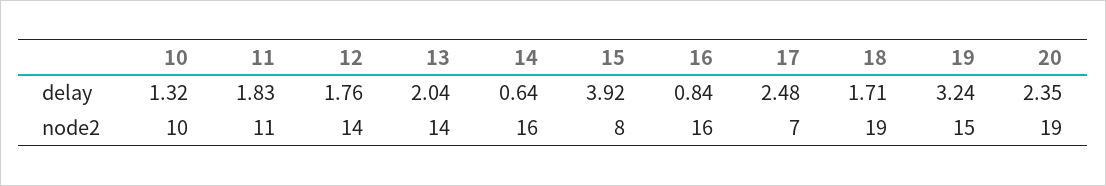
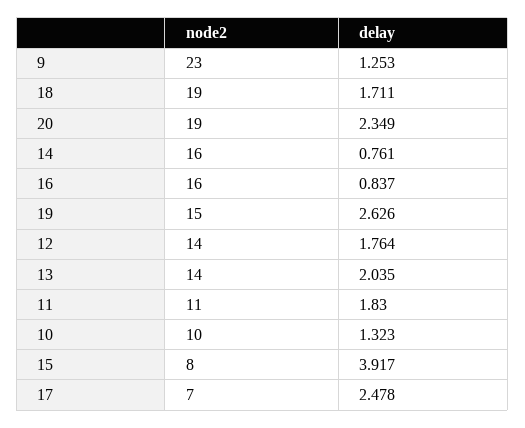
  {
    "10": {
      "delay": 1.323,
      "node2": 10
    },
    "11": {
      "delay": 1.83,
      "node2": 11
    },
    "12": {
      "delay": 1.764,
      "node2": 14
    },
    "13": {
      "delay": 2.035,
      "node2": 14
    },
    "14": {
-     "delay": 0.64,
+     "delay": 0.761,
      "node2": 16
    },
    "15": {
      "delay": 3.917,
      "node2": 8
    },
    "16": {
      "delay": 0.837,
      "node2": 16
    },
    "17": {
      "delay": 2.478,
      "node2": 7
    },
    "18": {
      "delay": 1.711,
      "node2": 19
    },
    "19": {
-     "delay": 3.24,
+     "delay": 2.626,
      "node2": 15
    },
    "20": {
      "delay": 2.349,
      "node2": 19
-   }
+   },
+   "9": {
+     "node2": 23,
+     "delay": 1.253
+   }
  }

